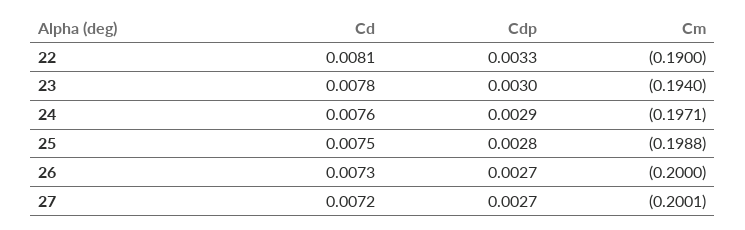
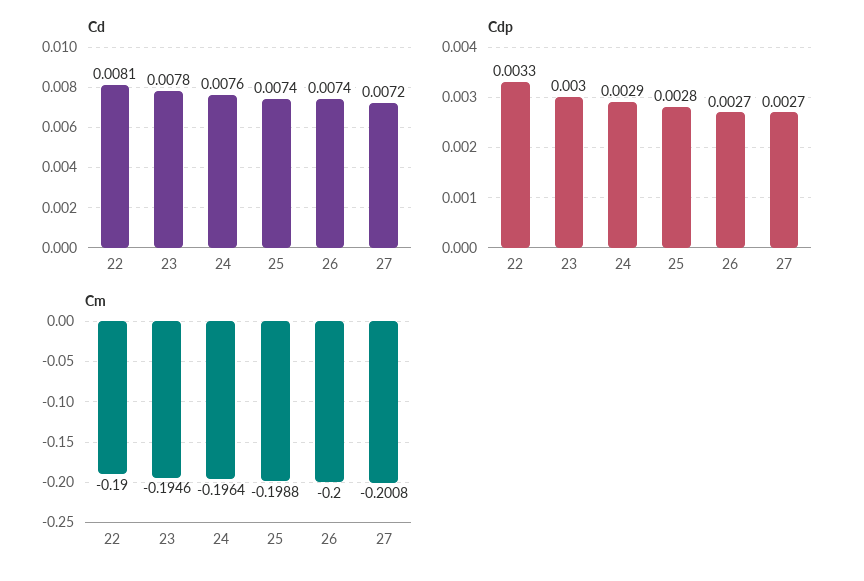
  {
    "Cd": {
      "22": 0.0081,
      "23": 0.0078,
      "24": 0.0076,
-     "25": 0.0075,
+     "25": 0.0074,
-     "26": 0.0073,
+     "26": 0.0074,
      "27": 0.0072
    },
    "Cdp": {
      "22": 0.0033,
      "23": 0.003,
      "24": 0.0029,
      "25": 0.0028,
      "26": 0.0027,
      "27": 0.0027
    },
    "Cm": {
      "22": -0.19,
-     "23": -0.194,
+     "23": -0.1946,
-     "24": -0.1971,
+     "24": -0.1964,
      "25": -0.1988,
      "26": -0.2,
-     "27": -0.2001
+     "27": -0.2008
    }
  }

